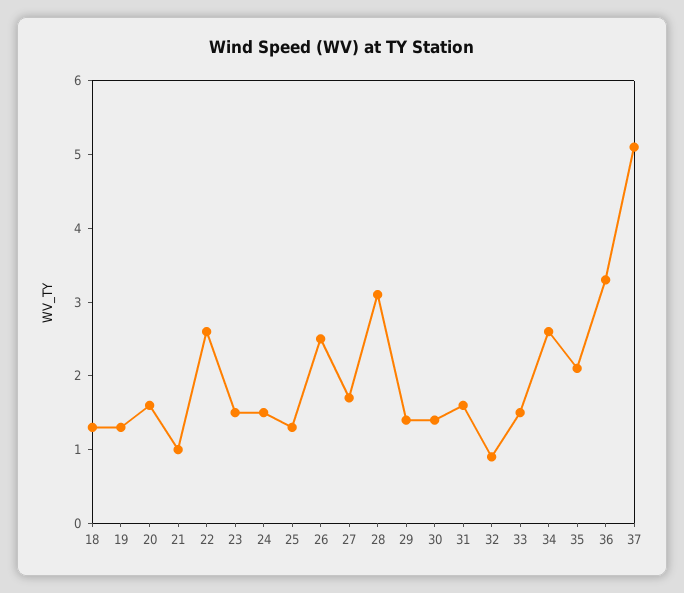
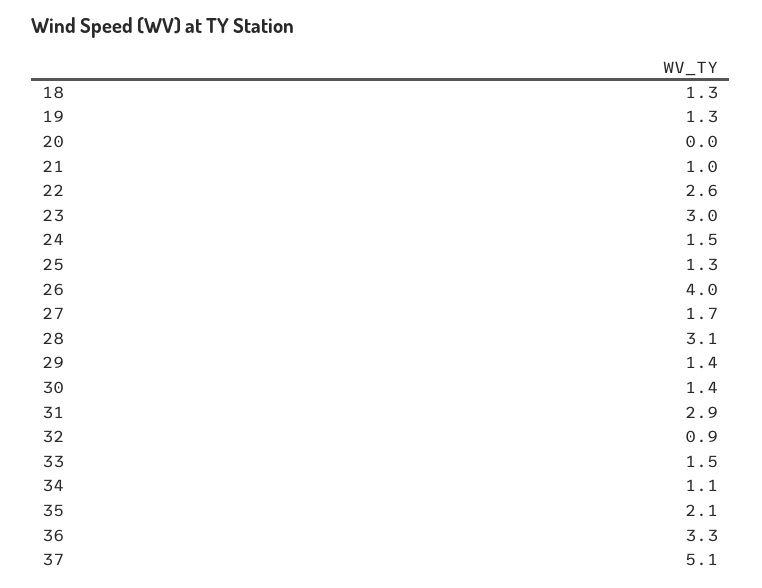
  {
    "18": 1.3,
    "19": 1.3,
-   "20": 1.5,
+   "20": 0,
    "21": 1,
    "22": 2.6,
-   "23": 1.5,
+   "23": 3,
    "24": 1.5,
    "25": 1.3,
-   "26": 2.5,
+   "26": 4,
    "27": 1.7,
    "28": 3.1,
    "29": 1.4,
    "30": 1.4,
-   "31": 1.5,
+   "31": 2.9,
    "32": 0.9,
    "33": 1.5,
-   "34": 2.5,
+   "34": 1.1,
    "35": 2.1,
    "36": 3.3,
    "37": 5.1
  }

